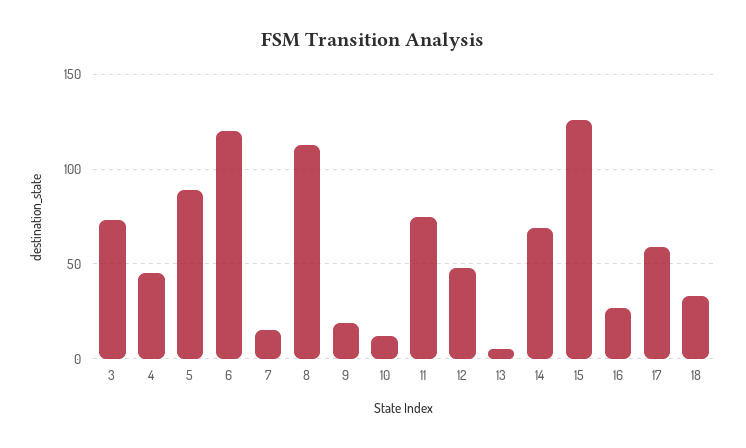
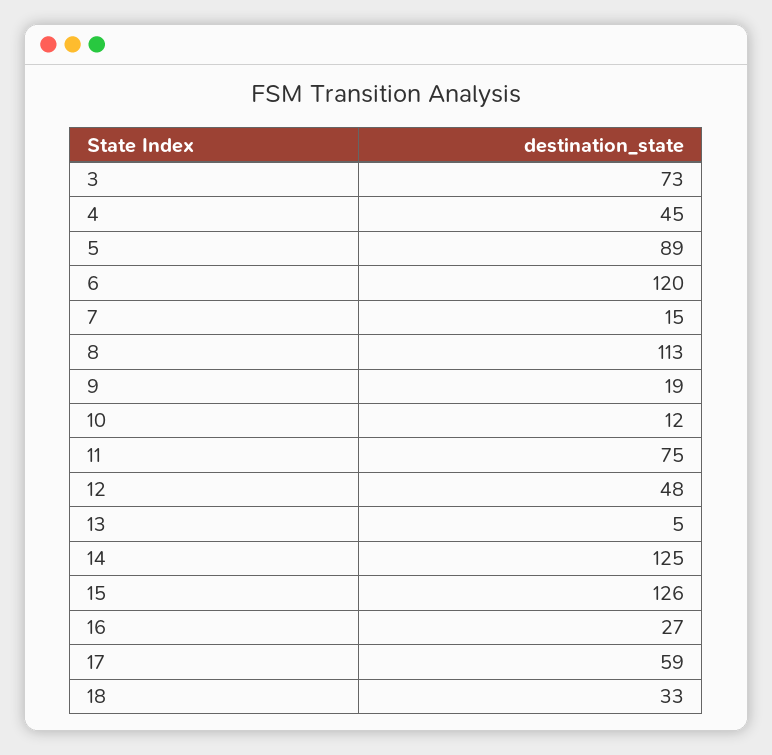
  {
    "3": 73,
    "4": 45,
    "5": 89,
    "6": 120,
    "7": 15,
    "8": 113,
    "9": 19,
    "10": 12,
    "11": 75,
    "12": 48,
    "13": 5,
-   "14": 70,
+   "14": 125,
    "15": 126,
    "16": 27,
    "17": 59,
    "18": 33
  }

